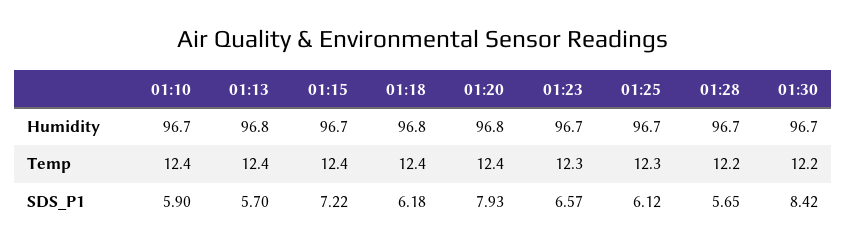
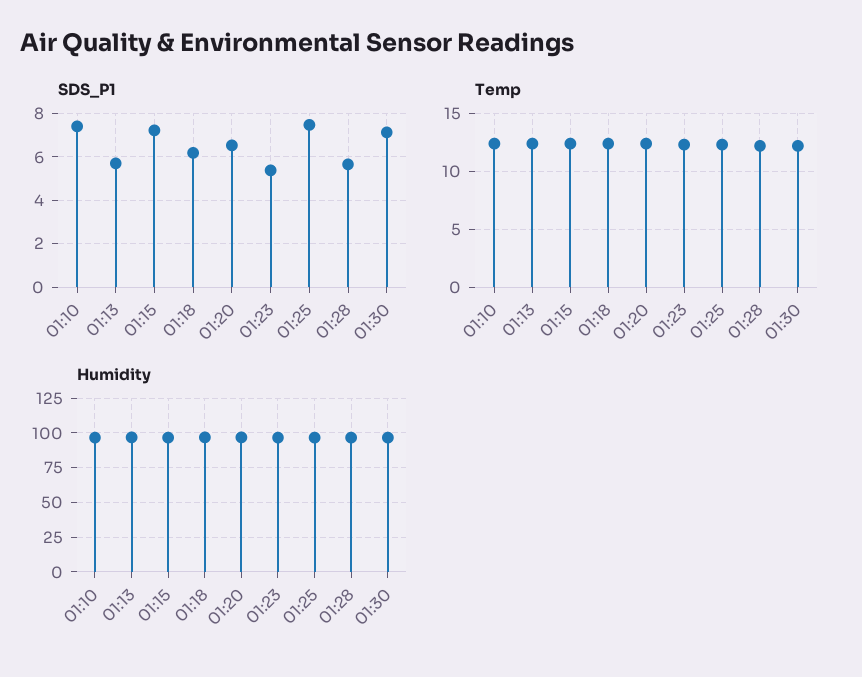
  {
    "Humidity": {
      "01:10": 96.7,
      "01:13": 96.8,
      "01:15": 96.7,
      "01:18": 96.8,
      "01:20": 96.8,
      "01:23": 96.7,
      "01:25": 96.7,
      "01:28": 96.7,
      "01:30": 96.7
    },
    "Temp": {
      "01:10": 12.4,
      "01:13": 12.4,
      "01:15": 12.4,
      "01:18": 12.4,
      "01:20": 12.4,
      "01:23": 12.3,
      "01:25": 12.3,
      "01:28": 12.2,
      "01:30": 12.2
    },
    "SDS_P1": {
-     "01:10": 5.9,
+     "01:10": 7.5,
      "01:13": 5.7,
      "01:15": 7.22,
      "01:18": 6.18,
-     "01:20": 7.93,
+     "01:20": 6.5,
-     "01:23": 6.57,
+     "01:23": 5.5,
-     "01:25": 6.12,
+     "01:25": 7.5,
      "01:28": 5.65,
-     "01:30": 8.42
+     "01:30": 7
    }
  }

